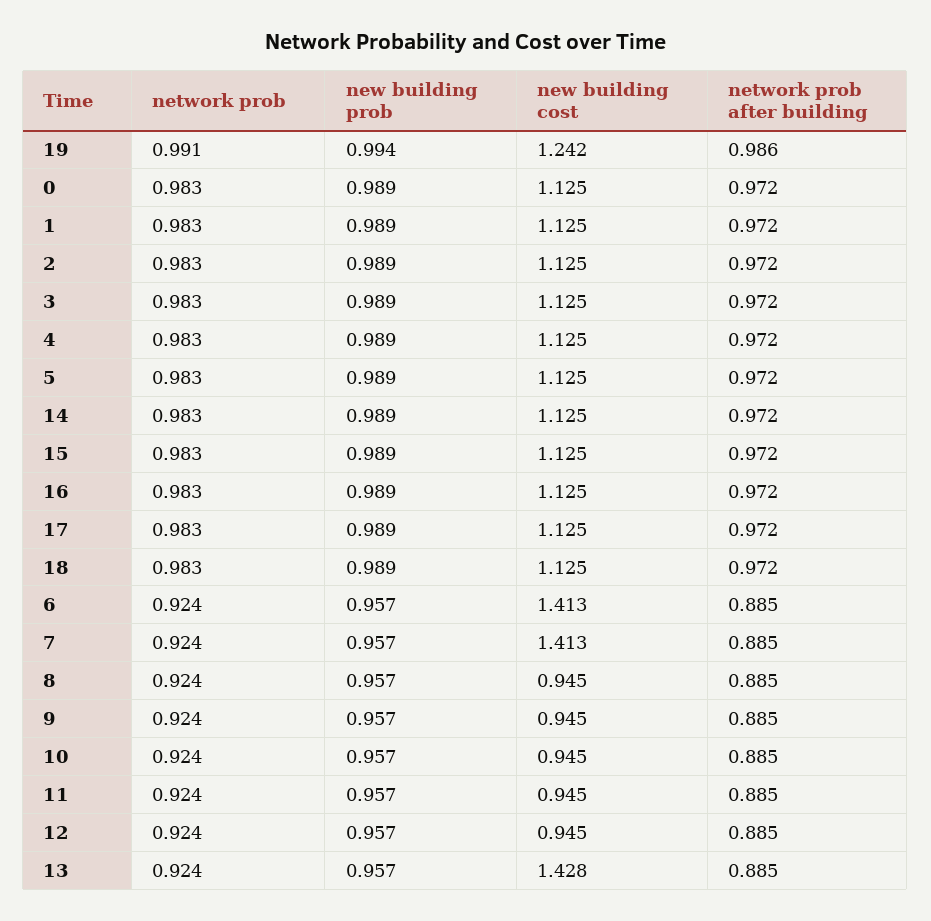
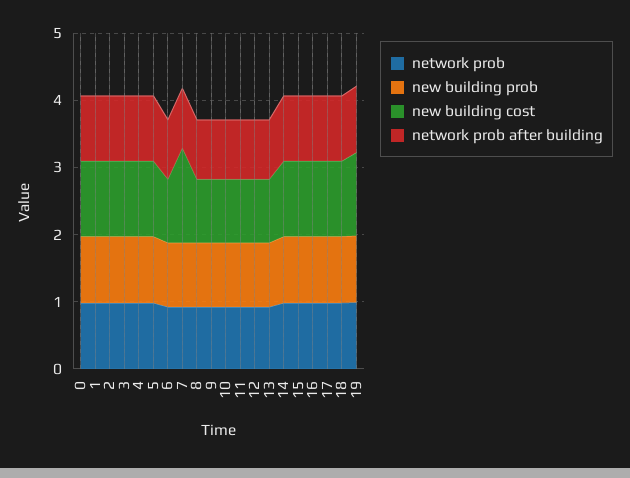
  {
    "network prob": {
      "19": 0.991,
      "0": 0.983,
      "1": 0.983,
      "2": 0.983,
      "3": 0.983,
      "4": 0.983,
      "5": 0.983,
      "14": 0.983,
      "15": 0.983,
      "16": 0.983,
      "17": 0.983,
      "18": 0.983,
      "6": 0.924,
      "7": 0.924,
      "8": 0.924,
      "9": 0.924,
      "10": 0.924,
      "11": 0.924,
      "12": 0.924,
      "13": 0.924
    },
    "new building prob": {
      "19": 0.994,
      "0": 0.989,
      "1": 0.989,
      "2": 0.989,
      "3": 0.989,
      "4": 0.989,
      "5": 0.989,
      "14": 0.989,
      "15": 0.989,
      "16": 0.989,
      "17": 0.989,
      "18": 0.989,
      "6": 0.957,
      "7": 0.957,
      "8": 0.957,
      "9": 0.957,
      "10": 0.957,
      "11": 0.957,
      "12": 0.957,
      "13": 0.957
    },
    "new building cost": {
      "19": 1.242,
      "0": 1.125,
      "1": 1.125,
      "2": 1.125,
      "3": 1.125,
      "4": 1.125,
      "5": 1.125,
      "14": 1.125,
      "15": 1.125,
      "16": 1.125,
      "17": 1.125,
      "18": 1.125,
-     "6": 1.413,
+     "6": 1,
      "7": 1.413,
      "8": 0.945,
      "9": 0.945,
      "10": 0.945,
      "11": 0.945,
      "12": 0.945,
-     "13": 1.428
+     "13": 1
    },
    "network prob after building": {
      "19": 0.986,
      "0": 0.972,
      "1": 0.972,
      "2": 0.972,
      "3": 0.972,
      "4": 0.972,
      "5": 0.972,
      "14": 0.972,
      "15": 0.972,
      "16": 0.972,
      "17": 0.972,
      "18": 0.972,
      "6": 0.885,
      "7": 0.885,
      "8": 0.885,
      "9": 0.885,
      "10": 0.885,
      "11": 0.885,
      "12": 0.885,
      "13": 0.885
    }
  }

